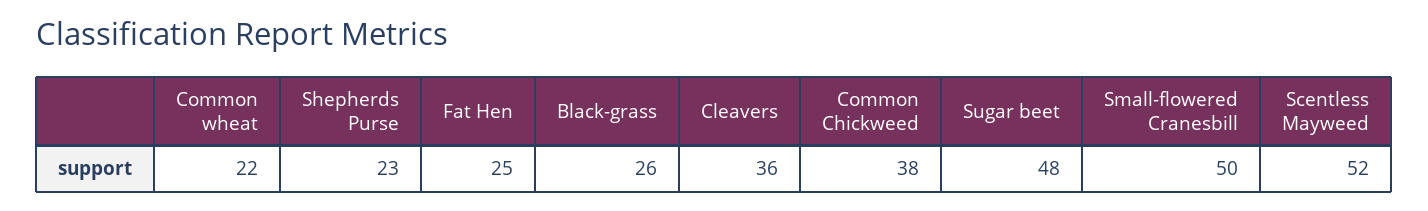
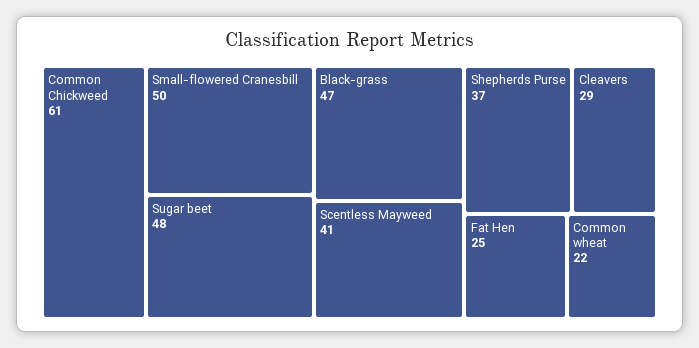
  {
    "Common wheat": 22,
-   "Shepherds Purse": 23,
+   "Shepherds Purse": 37,
    "Fat Hen": 25,
-   "Black-grass": 26,
+   "Black-grass": 47,
-   "Cleavers": 36,
+   "Cleavers": 29,
-   "Common Chickweed": 38,
+   "Common Chickweed": 61,
    "Sugar beet": 48,
    "Small-flowered Cranesbill": 50,
-   "Scentless Mayweed": 52
+   "Scentless Mayweed": 41
  }

